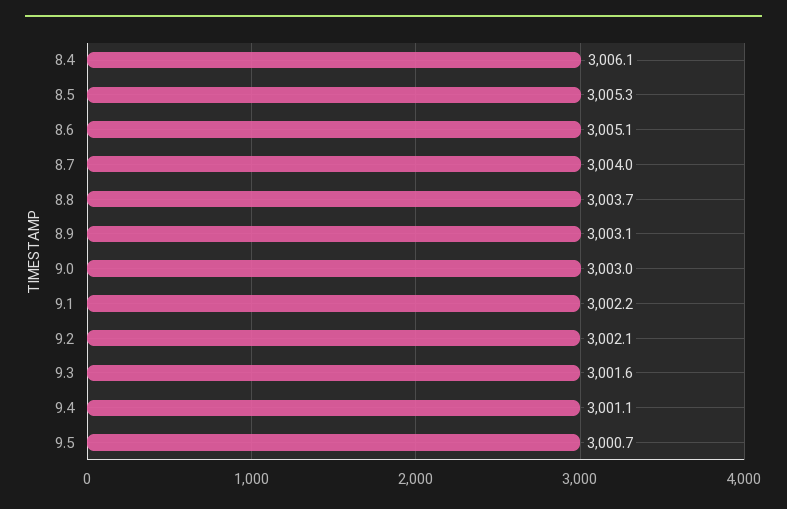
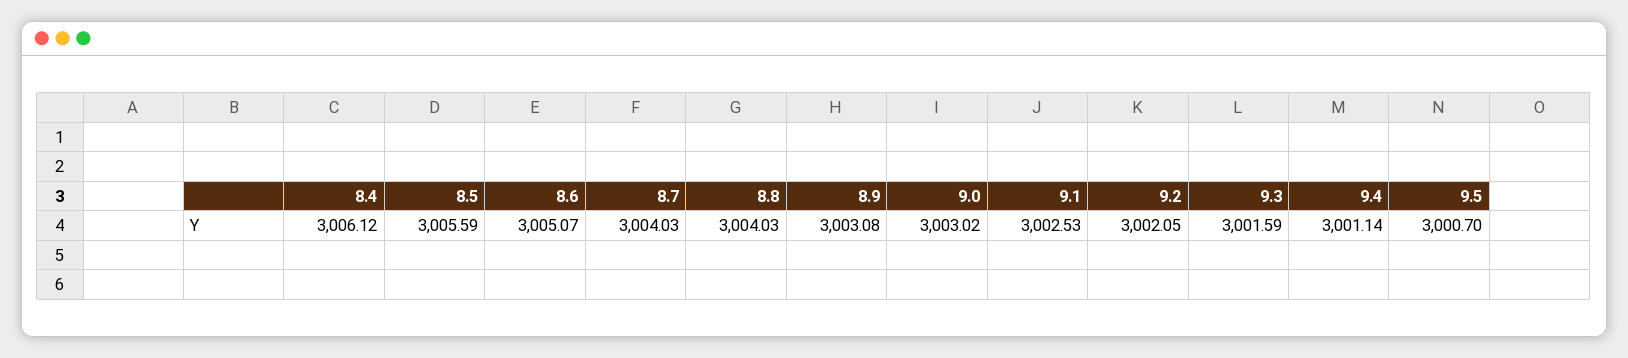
  {
    "8.4": 3006.12,
-   "8.5": 3005.3,
+   "8.5": 3005.59,
    "8.6": 3005.07,
    "8.7": 3004.03,
-   "8.8": 3003.7,
+   "8.8": 3004.03,
    "8.9": 3003.08,
    "9.0": 3003.02,
-   "9.1": 3002.2,
+   "9.1": 3002.53,
    "9.2": 3002.05,
    "9.3": 3001.59,
    "9.4": 3001.14,
    "9.5": 3000.7
  }

